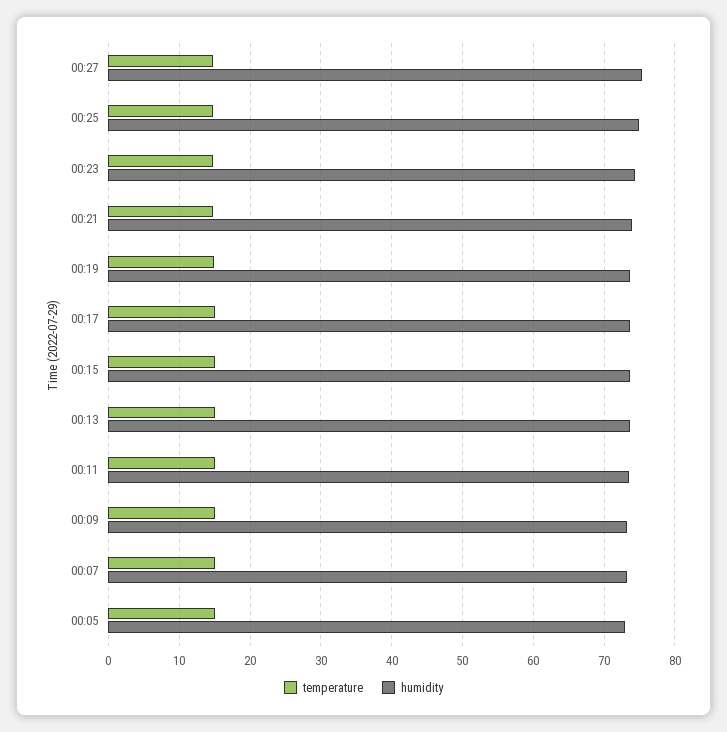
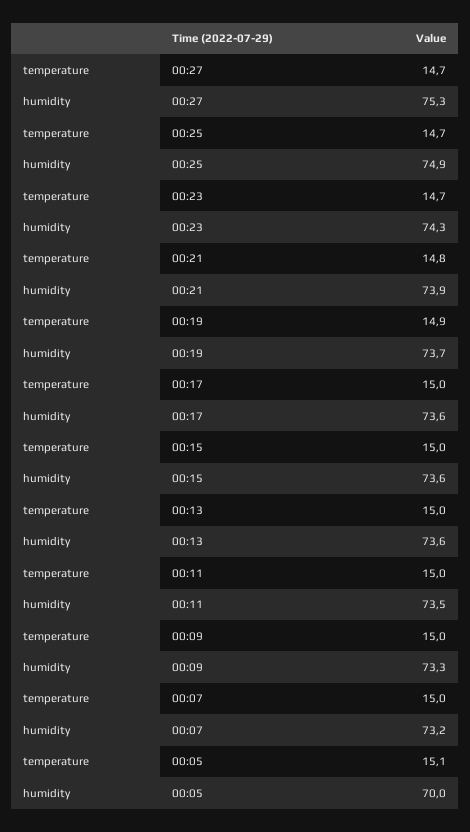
  {
    "temperature": {
      "00:27": 14.7,
      "00:25": 14.7,
      "00:23": 14.7,
      "00:21": 14.8,
      "00:19": 14.9,
      "00:17": 15,
      "00:15": 15,
      "00:13": 15,
      "00:11": 15,
      "00:09": 15,
      "00:07": 15,
      "00:05": 15.1
    },
    "humidity": {
      "00:27": 75.3,
      "00:25": 74.9,
      "00:23": 74.3,
      "00:21": 73.9,
      "00:19": 73.7,
      "00:17": 73.6,
      "00:15": 73.6,
      "00:13": 73.6,
      "00:11": 73.5,
      "00:09": 73.3,
      "00:07": 73.2,
-     "00:05": 73
+     "00:05": 70
    }
  }

